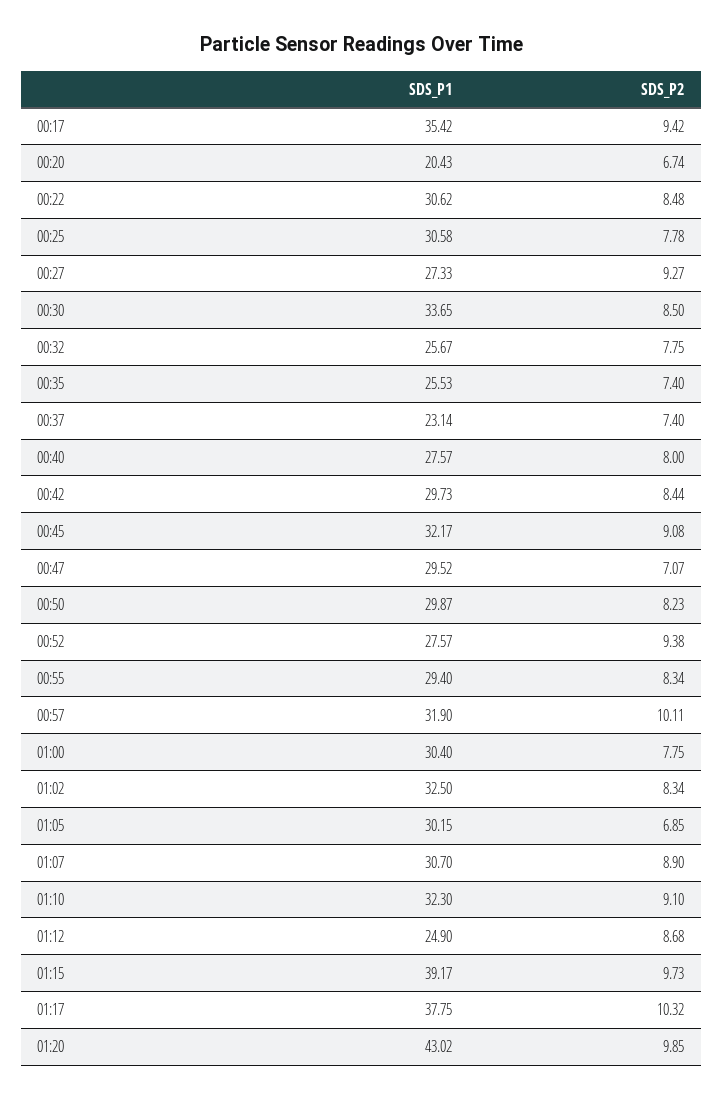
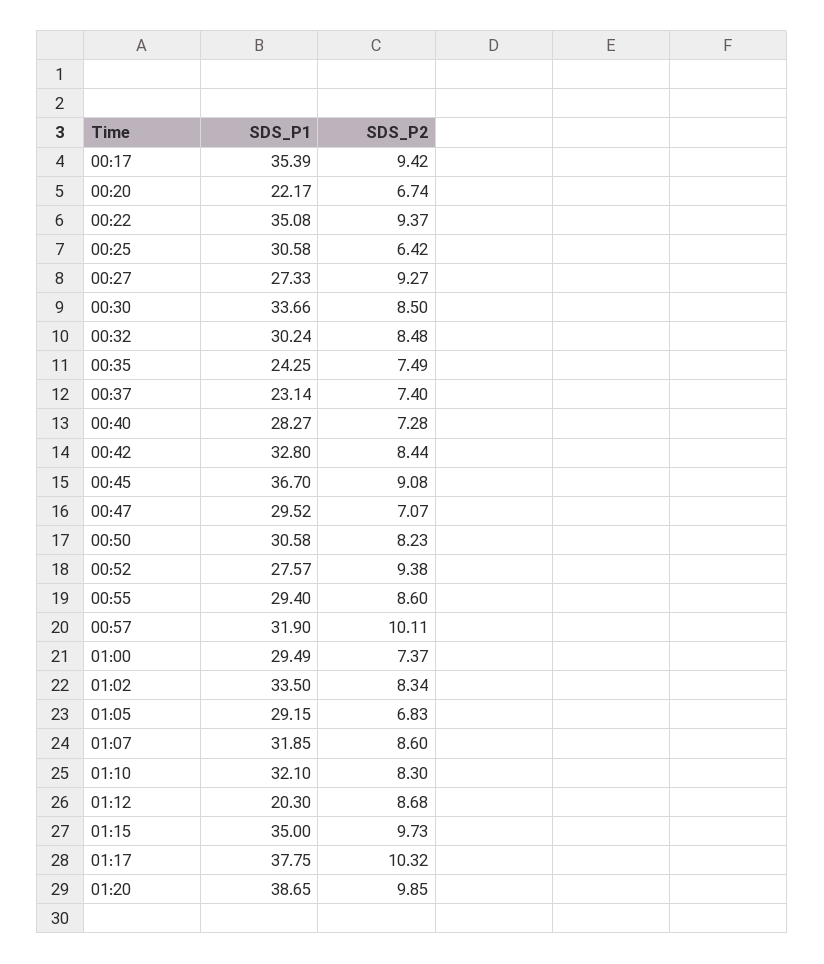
  {
    "SDS_P1": {
-     "00:17": 35.42,
+     "00:17": 35.39,
-     "00:20": 20.43,
+     "00:20": 22.17,
-     "00:22": 30.62,
+     "00:22": 35.08,
      "00:25": 30.58,
      "00:27": 27.33,
-     "00:30": 33.65,
+     "00:30": 33.66,
-     "00:32": 25.67,
+     "00:32": 30.24,
-     "00:35": 25.53,
+     "00:35": 24.25,
      "00:37": 23.14,
-     "00:40": 27.57,
+     "00:40": 28.27,
-     "00:42": 29.73,
+     "00:42": 32.8,
-     "00:45": 32.17,
+     "00:45": 36.7,
      "00:47": 29.52,
-     "00:50": 29.87,
+     "00:50": 30.58,
      "00:52": 27.57,
      "00:55": 29.4,
      "00:57": 31.9,
-     "01:00": 30.4,
+     "01:00": 29.49,
-     "01:02": 32.5,
+     "01:02": 33.5,
-     "01:05": 30.15,
+     "01:05": 29.15,
-     "01:07": 30.7,
+     "01:07": 31.85,
-     "01:10": 32.3,
+     "01:10": 32.1,
-     "01:12": 24.9,
+     "01:12": 20.3,
-     "01:15": 39.17,
+     "01:15": 35,
      "01:17": 37.75,
-     "01:20": 43.02
+     "01:20": 38.65
    },
    "SDS_P2": {
      "00:17": 9.42,
      "00:20": 6.74,
-     "00:22": 8.48,
+     "00:22": 9.37,
-     "00:25": 7.78,
+     "00:25": 6.42,
      "00:27": 9.27,
      "00:30": 8.5,
-     "00:32": 7.75,
+     "00:32": 8.48,
-     "00:35": 7.4,
+     "00:35": 7.49,
      "00:37": 7.4,
-     "00:40": 8,
+     "00:40": 7.28,
      "00:42": 8.44,
      "00:45": 9.08,
      "00:47": 7.07,
      "00:50": 8.23,
      "00:52": 9.38,
-     "00:55": 8.34,
+     "00:55": 8.6,
      "00:57": 10.11,
-     "01:00": 7.75,
+     "01:00": 7.37,
      "01:02": 8.34,
-     "01:05": 6.85,
+     "01:05": 6.83,
-     "01:07": 8.9,
+     "01:07": 8.6,
-     "01:10": 9.1,
+     "01:10": 8.3,
      "01:12": 8.68,
      "01:15": 9.73,
      "01:17": 10.32,
      "01:20": 9.85
    }
  }

